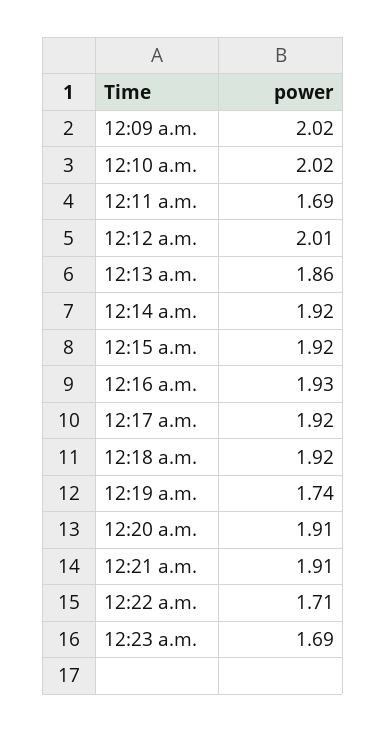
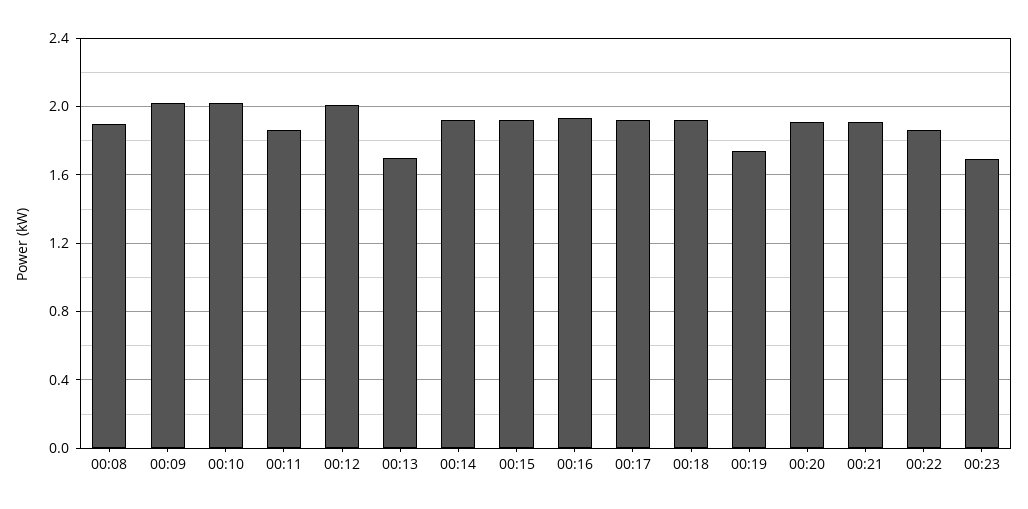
  {
    "12:09 a.m.": 2.02,
    "12:10 a.m.": 2.02,
-   "12:11 a.m.": 1.69,
+   "12:11 a.m.": 1.85,
    "12:12 a.m.": 2.01,
-   "12:13 a.m.": 1.86,
+   "12:13 a.m.": 1.7,
    "12:14 a.m.": 1.92,
    "12:15 a.m.": 1.92,
    "12:16 a.m.": 1.93,
    "12:17 a.m.": 1.92,
    "12:18 a.m.": 1.92,
    "12:19 a.m.": 1.74,
    "12:20 a.m.": 1.91,
    "12:21 a.m.": 1.91,
-   "12:22 a.m.": 1.71,
+   "12:22 a.m.": 1.85,
-   "12:23 a.m.": 1.69
+   "12:23 a.m.": 1.69,
+   "00:08": 1.9
  }

